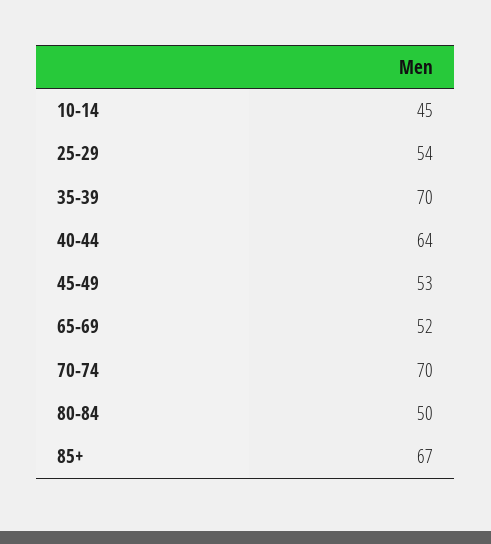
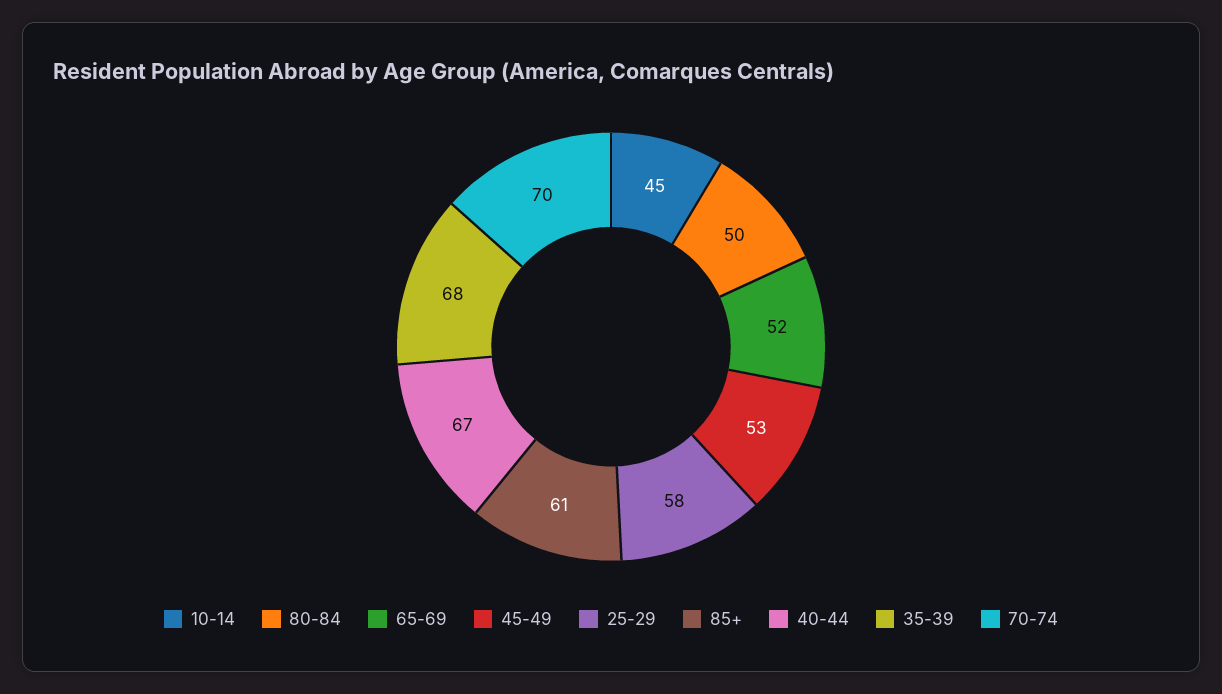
  {
    "10-14": 45,
-   "25-29": 54,
+   "25-29": 58,
-   "35-39": 70,
+   "35-39": 68,
-   "40-44": 64,
+   "40-44": 67,
    "45-49": 53,
    "65-69": 52,
    "70-74": 70,
    "80-84": 50,
-   "85+": 67
+   "85+": 61
  }

